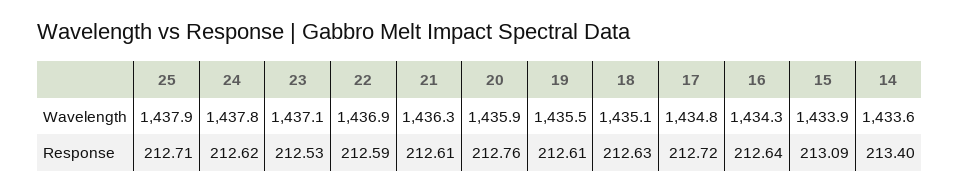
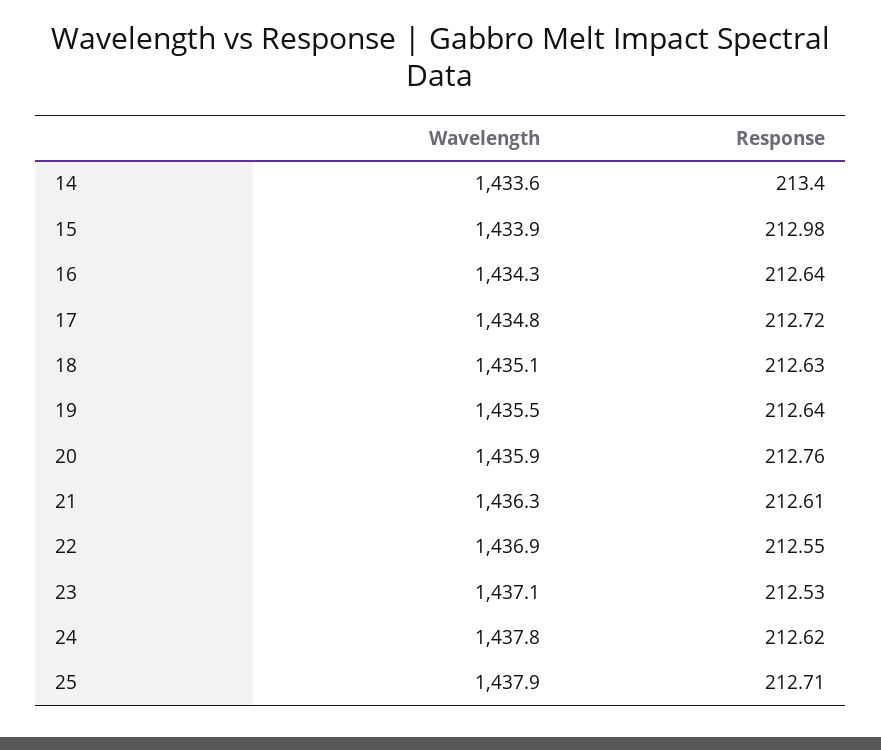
  {
    "25": {
      "Wavelength": 1437.9,
      "Response": 212.71
    },
    "24": {
      "Wavelength": 1437.8,
      "Response": 212.62
    },
    "23": {
      "Wavelength": 1437.1,
      "Response": 212.53
    },
    "22": {
      "Wavelength": 1436.9,
-     "Response": 212.59
+     "Response": 212.55
    },
    "21": {
      "Wavelength": 1436.3,
      "Response": 212.61
    },
    "20": {
      "Wavelength": 1435.9,
      "Response": 212.76
    },
    "19": {
      "Wavelength": 1435.5,
-     "Response": 212.61
+     "Response": 212.64
    },
    "18": {
      "Wavelength": 1435.1,
      "Response": 212.63
    },
    "17": {
      "Wavelength": 1434.8,
      "Response": 212.72
    },
    "16": {
      "Wavelength": 1434.3,
      "Response": 212.64
    },
    "15": {
      "Wavelength": 1433.9,
-     "Response": 213.09
+     "Response": 212.98
    },
    "14": {
      "Wavelength": 1433.6,
      "Response": 213.4
    }
  }

